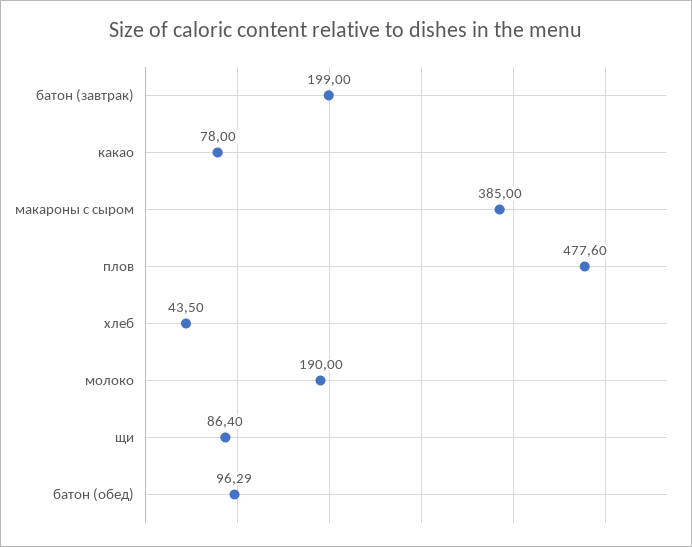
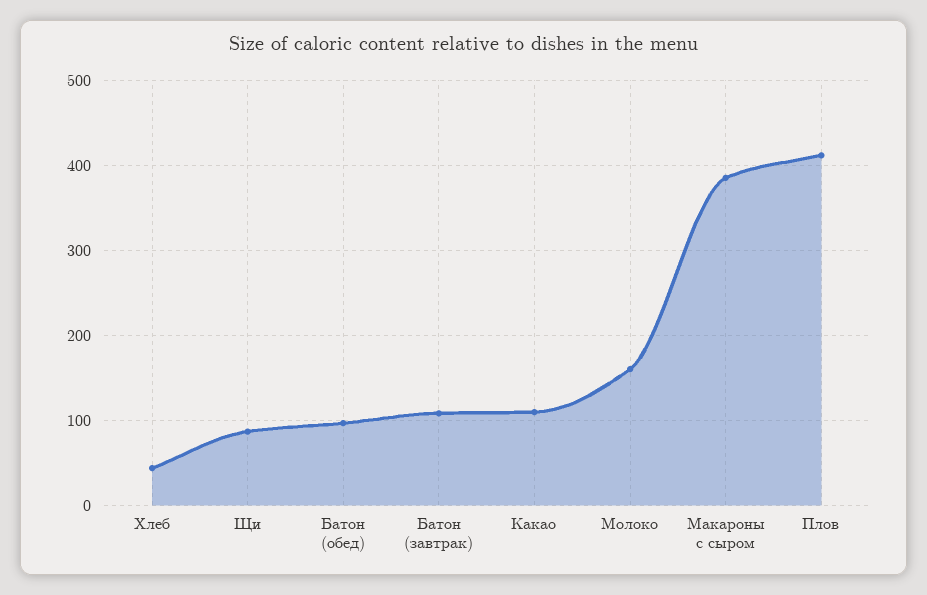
  {
-   "батон (завтрак)": 199,
+   "батон (завтрак)": 110,
-   "какао": 78,
+   "какао": 110,
    "макароны с сыром": 385,
-   "плов": 477.6,
+   "плов": 410,
    "хлеб": 43.5,
-   "молоко": 190,
+   "молоко": 160,
    "щи": 86.4,
    "батон (обед)": 96.29
  }

